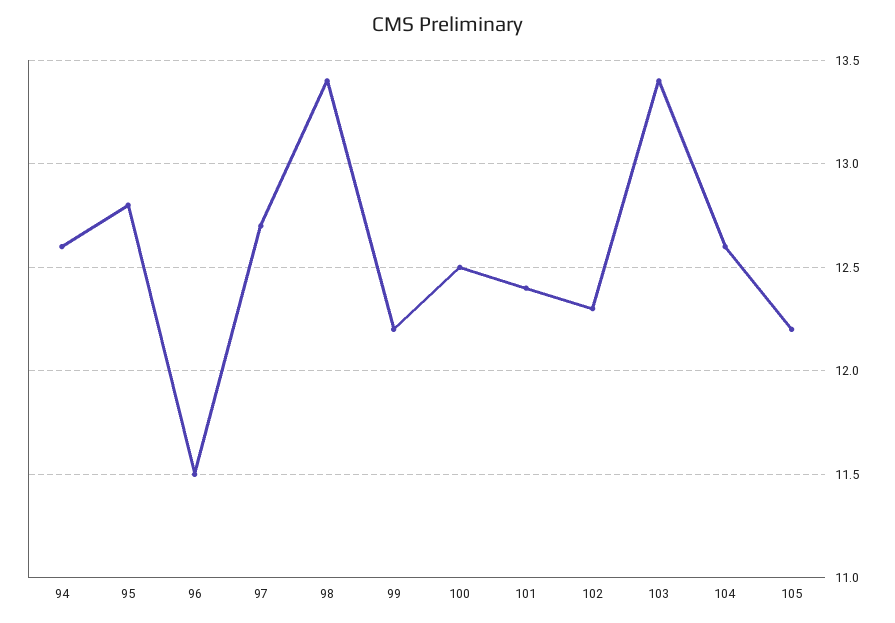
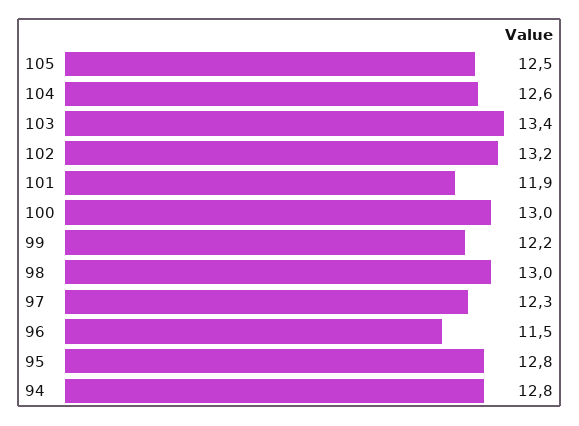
  {
-   "94": 12.6,
+   "94": 12.8,
    "95": 12.8,
    "96": 11.5,
-   "97": 12.7,
+   "97": 12.3,
-   "98": 13.4,
+   "98": 13,
    "99": 12.2,
-   "100": 12.5,
+   "100": 13,
-   "101": 12.4,
+   "101": 11.9,
-   "102": 12.3,
+   "102": 13.2,
    "103": 13.4,
    "104": 12.6,
-   "105": 12.2
+   "105": 12.5
  }

